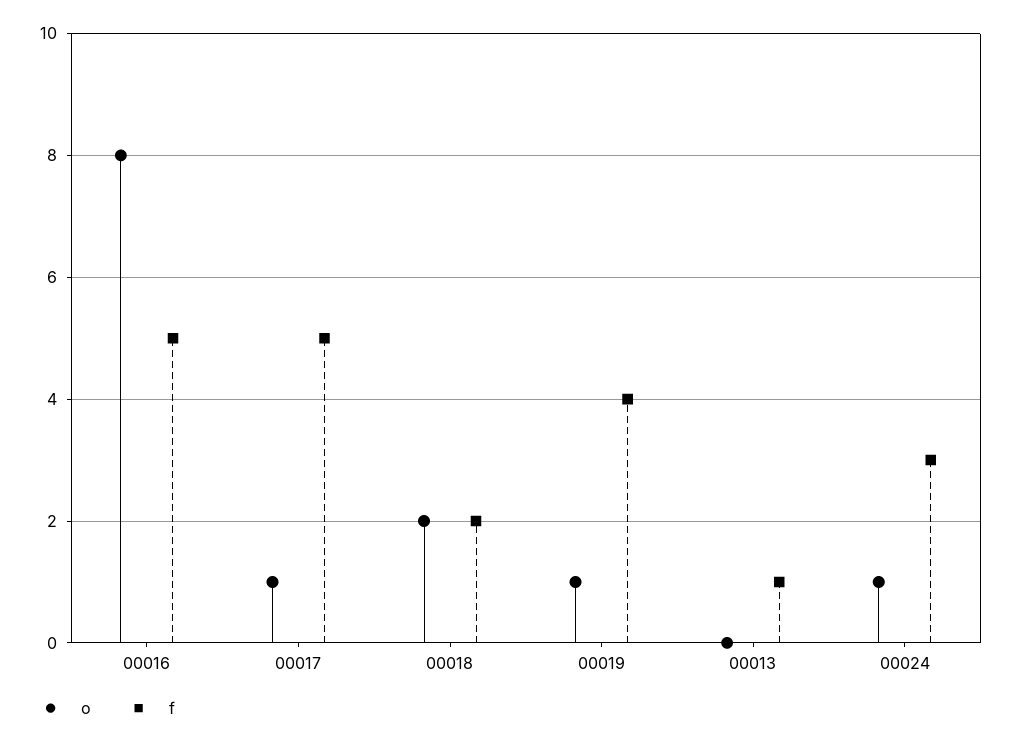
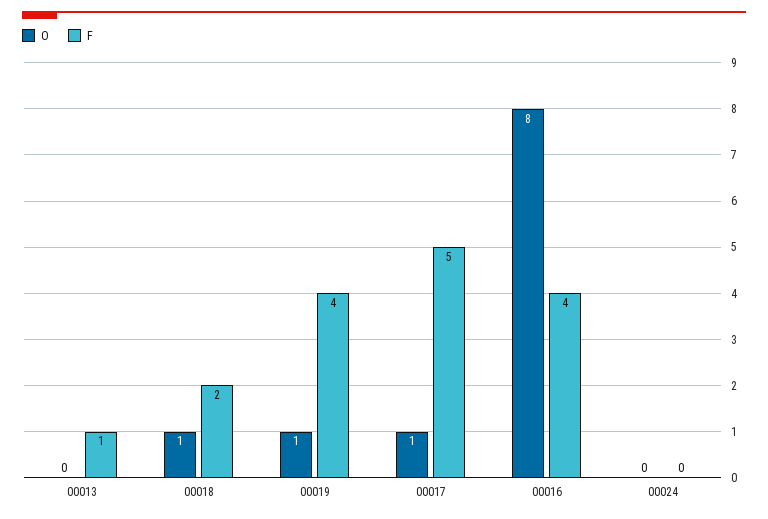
  {
    "o": {
      "00016": 8,
      "00017": 1,
-     "00018": 2,
+     "00018": 1,
      "00019": 1,
      "00013": 0,
-     "00024": 1
+     "00024": 0
    },
    "f": {
-     "00016": 5,
+     "00016": 4,
      "00017": 5,
      "00018": 2,
      "00019": 4,
      "00013": 1,
-     "00024": 3
+     "00024": 0
    }
  }

